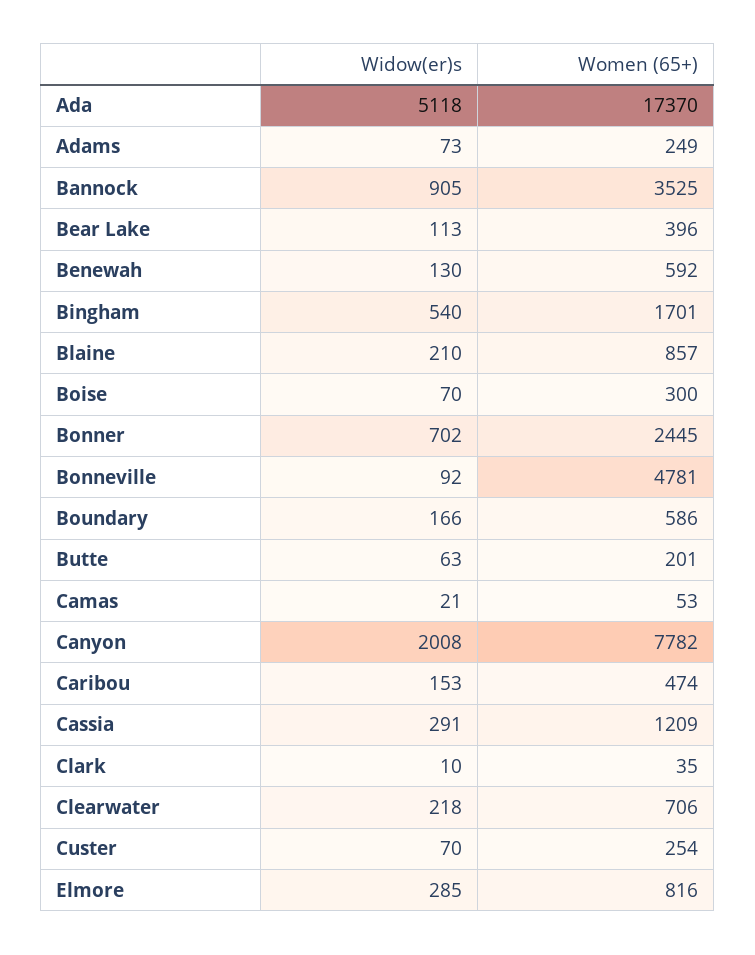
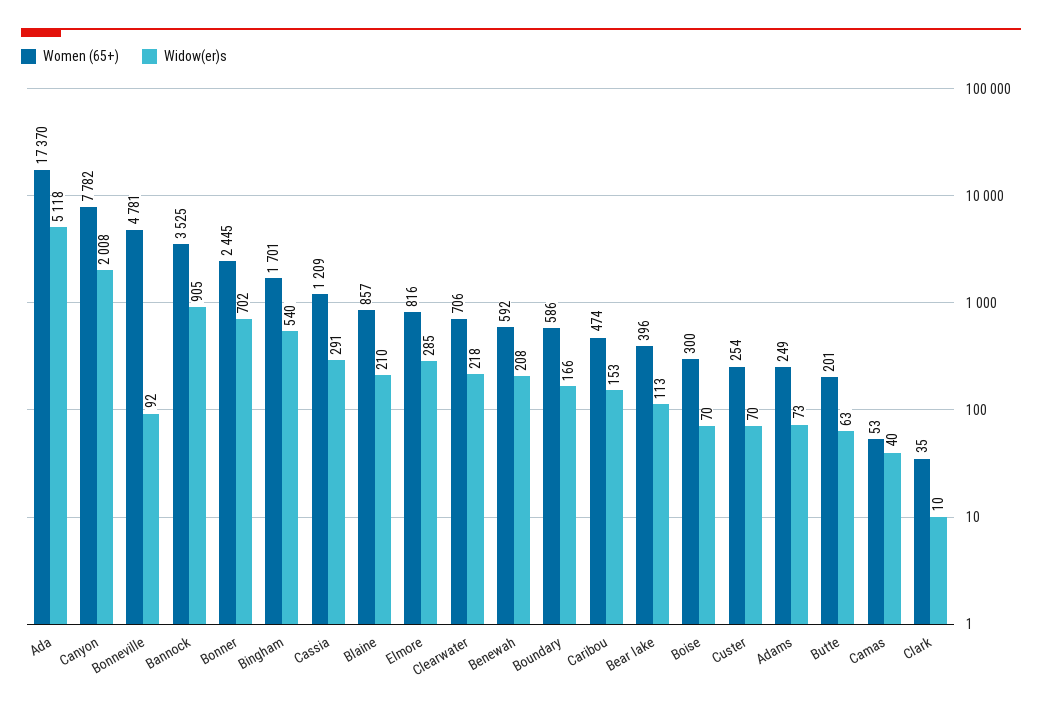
  {
    "Widow(er)s": {
      "Ada": 5118,
      "Adams": 73,
      "Bannock": 905,
      "Bear Lake": 113,
-     "Benewah": 130,
+     "Benewah": 208,
      "Bingham": 540,
      "Blaine": 210,
      "Boise": 70,
      "Bonner": 702,
      "Bonneville": 92,
      "Boundary": 166,
      "Butte": 63,
-     "Camas": 21,
+     "Camas": 40,
      "Canyon": 2008,
      "Caribou": 153,
      "Cassia": 291,
      "Clark": 10,
      "Clearwater": 218,
      "Custer": 70,
      "Elmore": 285
    },
    "Women (65+)": {
      "Ada": 17370,
      "Adams": 249,
      "Bannock": 3525,
      "Bear Lake": 396,
      "Benewah": 592,
      "Bingham": 1701,
      "Blaine": 857,
      "Boise": 300,
      "Bonner": 2445,
      "Bonneville": 4781,
      "Boundary": 586,
      "Butte": 201,
      "Camas": 53,
      "Canyon": 7782,
      "Caribou": 474,
      "Cassia": 1209,
      "Clark": 35,
      "Clearwater": 706,
      "Custer": 254,
      "Elmore": 816
    }
  }

